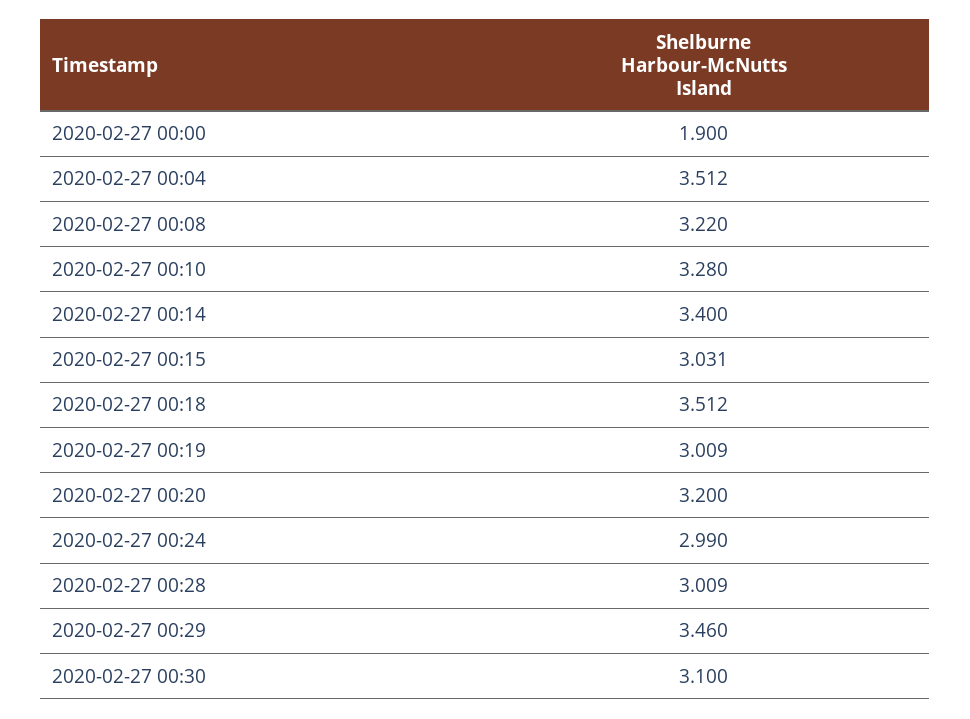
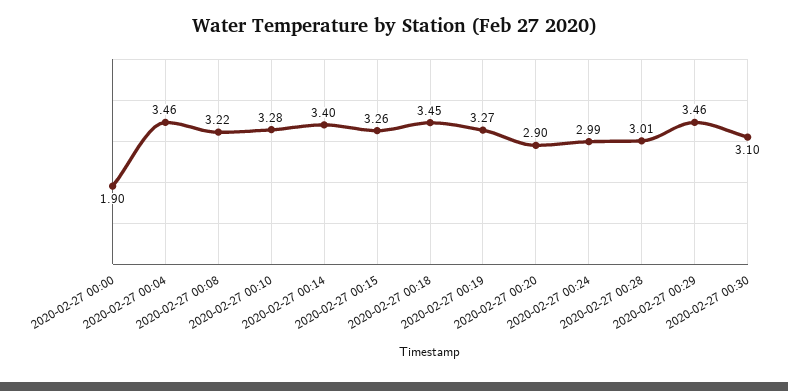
  {
    "2020-02-27 00:00": 1.9,
-   "2020-02-27 00:04": 3.512,
+   "2020-02-27 00:04": 3.46,
    "2020-02-27 00:08": 3.22,
    "2020-02-27 00:10": 3.28,
    "2020-02-27 00:14": 3.4,
-   "2020-02-27 00:15": 3.031,
+   "2020-02-27 00:15": 3.26,
-   "2020-02-27 00:18": 3.512,
+   "2020-02-27 00:18": 3.45,
-   "2020-02-27 00:19": 3.009,
+   "2020-02-27 00:19": 3.27,
-   "2020-02-27 00:20": 3.2,
+   "2020-02-27 00:20": 2.9,
    "2020-02-27 00:24": 2.99,
    "2020-02-27 00:28": 3.009,
    "2020-02-27 00:29": 3.46,
    "2020-02-27 00:30": 3.1
  }

